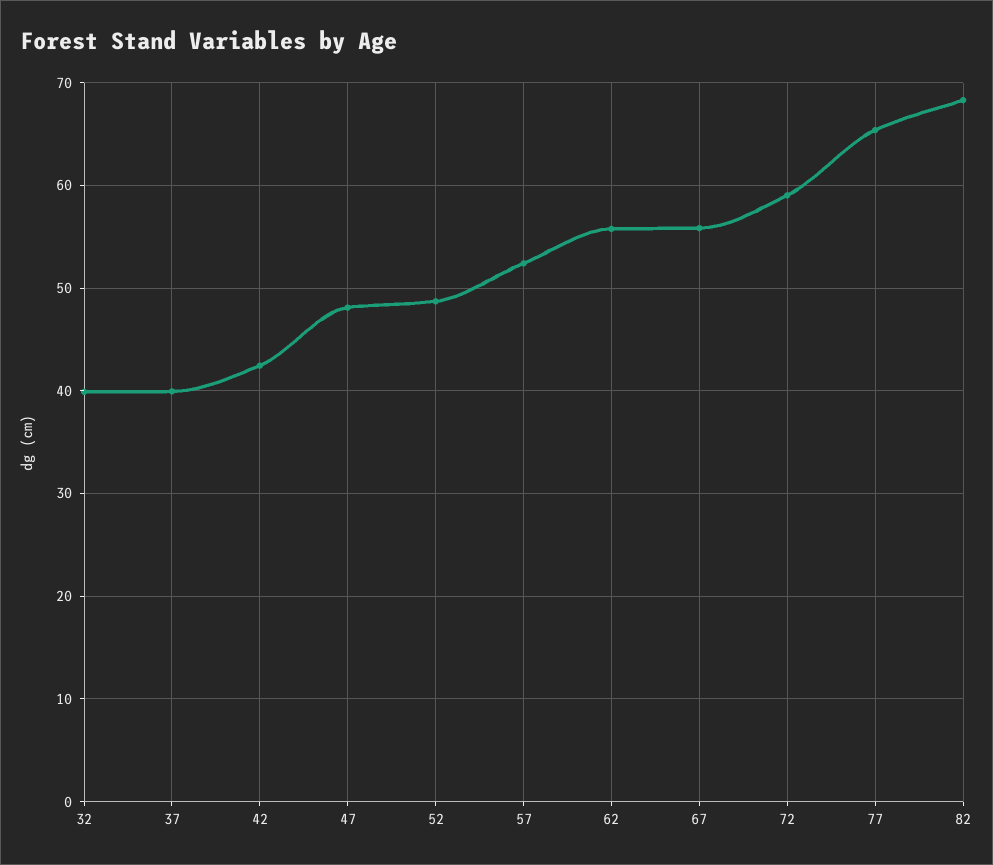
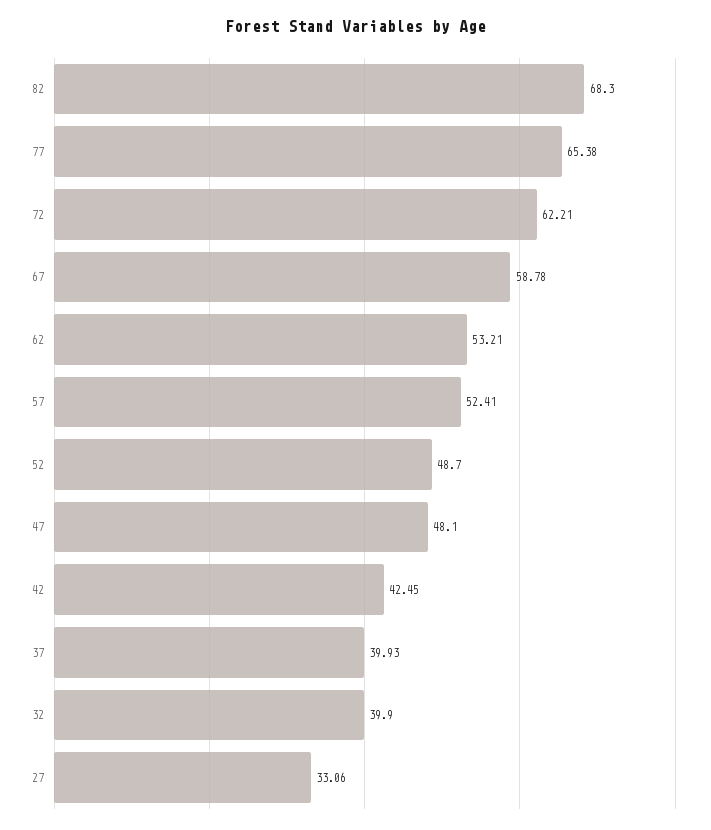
  {
    "32": 39.9,
    "37": 39.93,
    "42": 42.45,
    "47": 48.1,
    "52": 48.7,
    "57": 52.41,
-   "62": 56,
+   "62": 53.21,
-   "67": 56,
+   "67": 58.78,
-   "72": 59,
+   "72": 62.21,
    "77": 65.38,
-   "82": 68.3
+   "82": 68.3,
+   "27": 33.06
  }

